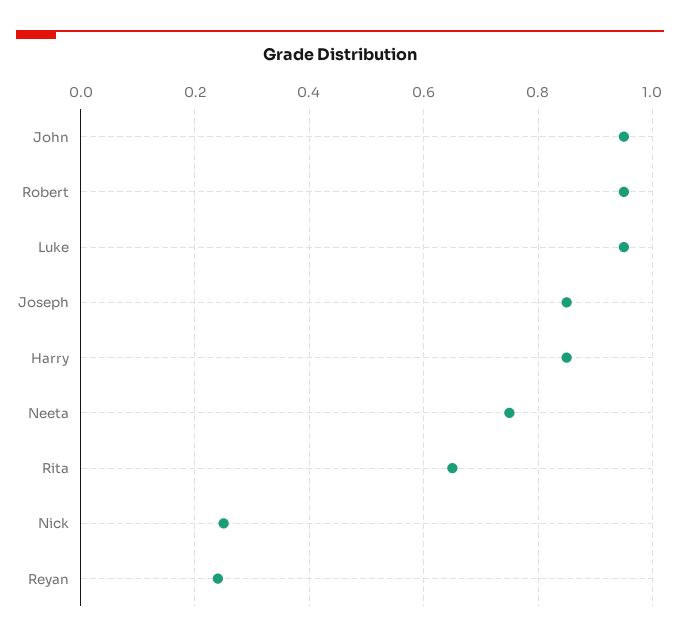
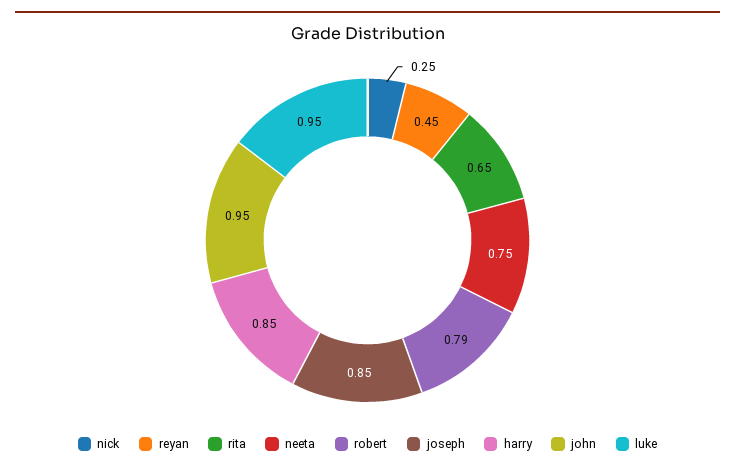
  {
    "John": 0.95,
-   "Robert": 0.95,
+   "Robert": 0.79,
    "Luke": 0.95,
    "Joseph": 0.85,
    "Harry": 0.85,
    "Neeta": 0.75,
    "Rita": 0.65,
    "Nick": 0.25,
-   "Reyan": 0.25
+   "Reyan": 0.45
  }

